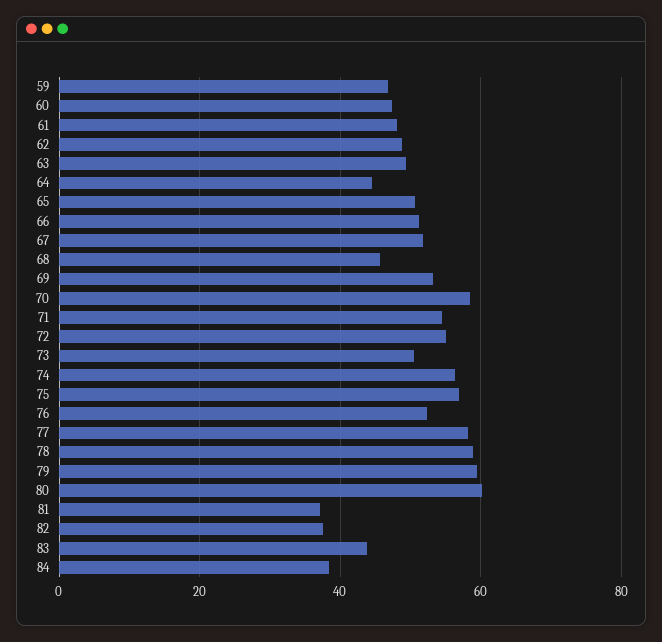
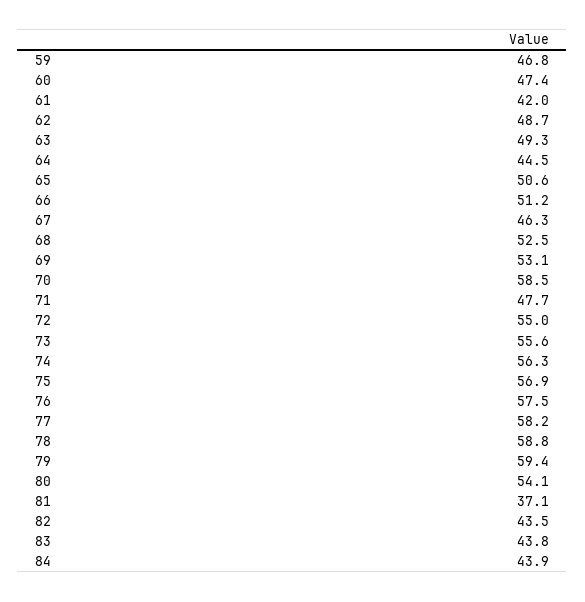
  {
    "59": 46.8,
    "60": 47.4,
-   "61": 48,
+   "61": 42,
    "62": 48.7,
    "63": 49.3,
    "64": 44.5,
    "65": 50.6,
    "66": 51.2,
-   "67": 52,
+   "67": 46.3,
-   "68": 46,
+   "68": 52.5,
    "69": 53.1,
    "70": 58.5,
-   "71": 54,
+   "71": 47.7,
    "72": 55,
-   "73": 50,
+   "73": 55.6,
    "74": 56.3,
    "75": 56.9,
-   "76": 52,
+   "76": 57.5,
    "77": 58.2,
    "78": 58.8,
    "79": 59.4,
-   "80": 60,
+   "80": 54.1,
    "81": 37.1,
-   "82": 38,
+   "82": 43.5,
    "83": 43.8,
-   "84": 38
+   "84": 43.9
  }

